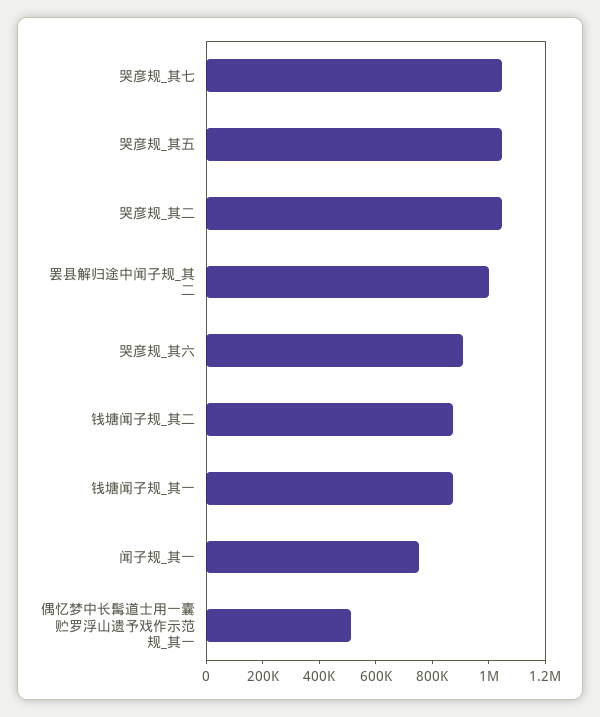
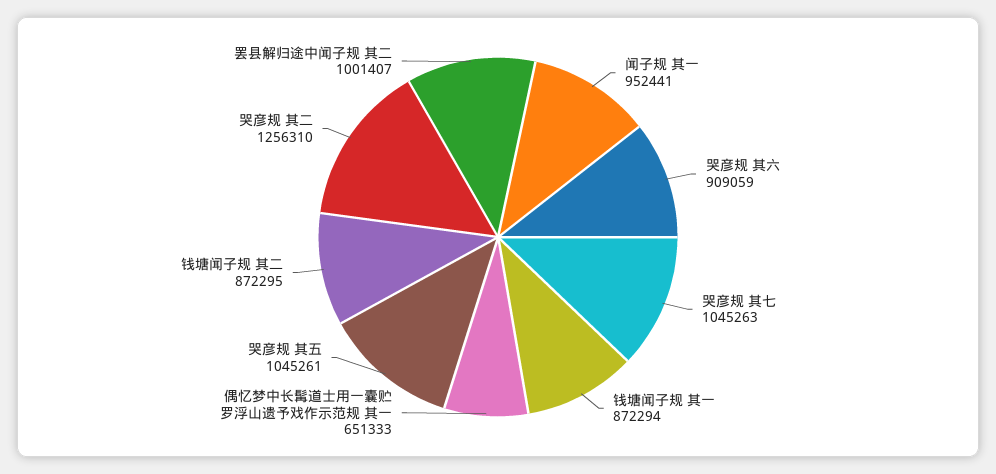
  {
    "哭彦规_其七": 1045263,
    "哭彦规_其五": 1045261,
-   "哭彦规_其二": 1050000,
+   "哭彦规_其二": 1256310,
    "罢县解归途中闻子规_其二": 1001407,
    "哭彦规_其六": 909059,
    "钱塘闻子规_其二": 872295,
    "钱塘闻子规_其一": 872294,
-   "闻子规_其一": 750000,
+   "闻子规_其一": 952441,
-   "偶忆梦中长髯道士用一囊贮罗浮山遗予戏作示范规_其一": 500000
+   "偶忆梦中长髯道士用一囊贮罗浮山遗予戏作示范规_其一": 651333
  }

